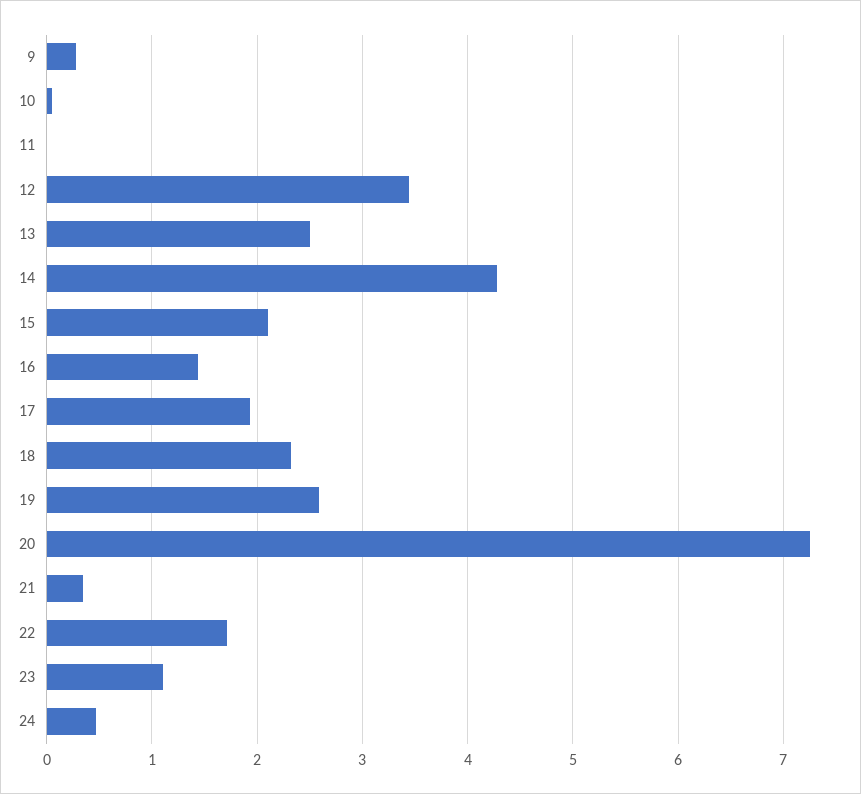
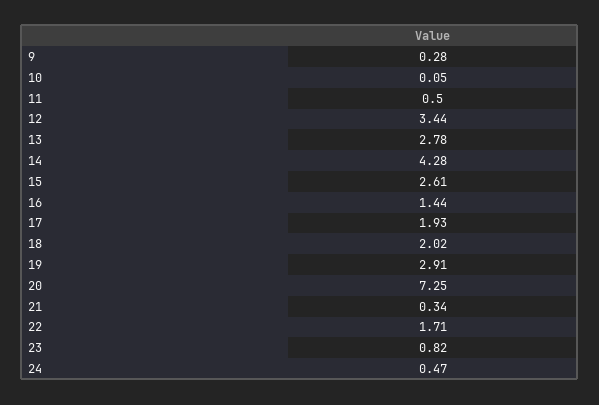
  {
    "9": 0.28,
    "10": 0.05,
-   "11": 0,
+   "11": 0.5,
    "12": 3.44,
-   "13": 2.5,
+   "13": 2.78,
    "14": 4.28,
-   "15": 2.1,
+   "15": 2.61,
    "16": 1.44,
    "17": 1.93,
-   "18": 2.3,
+   "18": 2.02,
-   "19": 2.6,
+   "19": 2.91,
    "20": 7.25,
    "21": 0.34,
    "22": 1.71,
-   "23": 1.1,
+   "23": 0.82,
    "24": 0.47
  }

